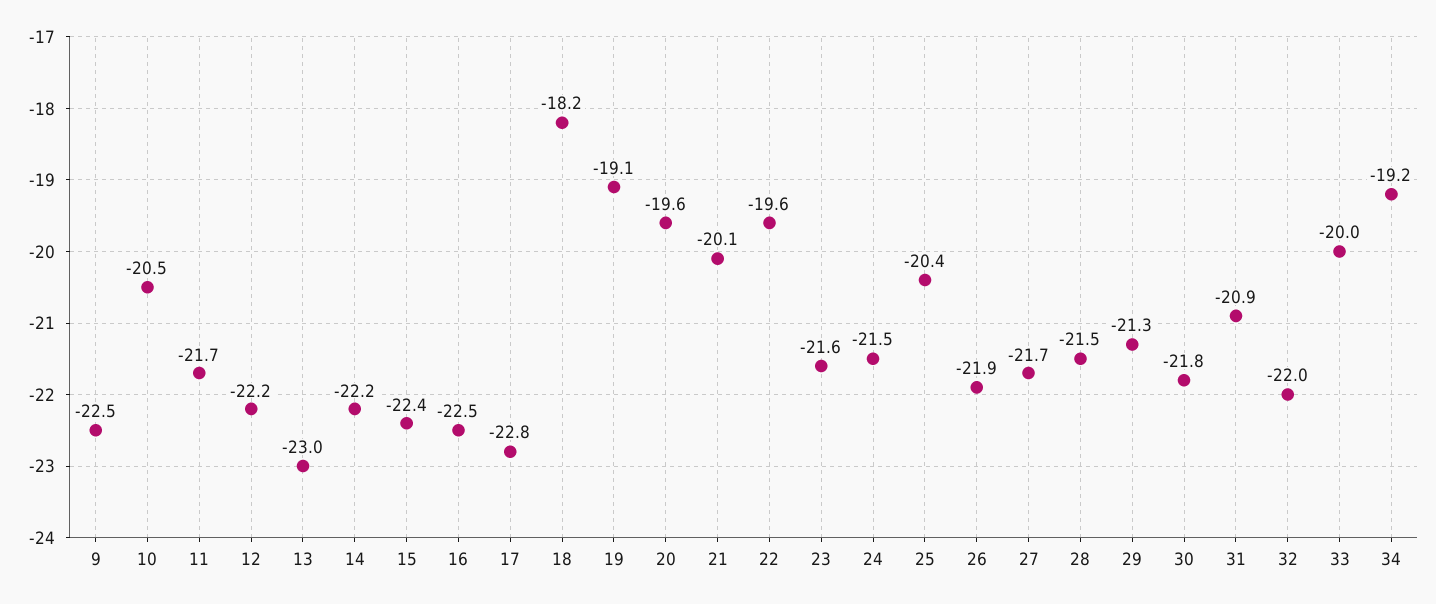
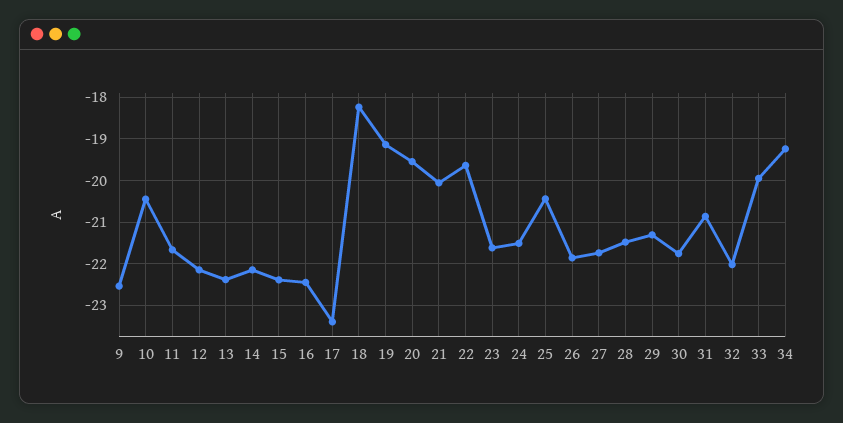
  {
    "9": -22.5,
    "10": -20.5,
    "11": -21.7,
    "12": -22.2,
-   "13": -23,
+   "13": -22.4,
    "14": -22.2,
    "15": -22.4,
    "16": -22.5,
-   "17": -22.8,
+   "17": -23.4,
    "18": -18.2,
    "19": -19.1,
    "20": -19.6,
    "21": -20.1,
    "22": -19.6,
    "23": -21.6,
    "24": -21.5,
    "25": -20.4,
    "26": -21.9,
    "27": -21.7,
    "28": -21.5,
    "29": -21.3,
    "30": -21.8,
    "31": -20.9,
    "32": -22,
    "33": -20,
    "34": -19.2
  }

